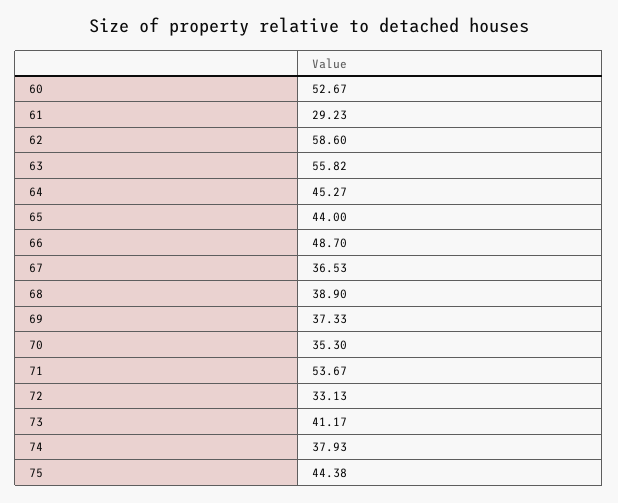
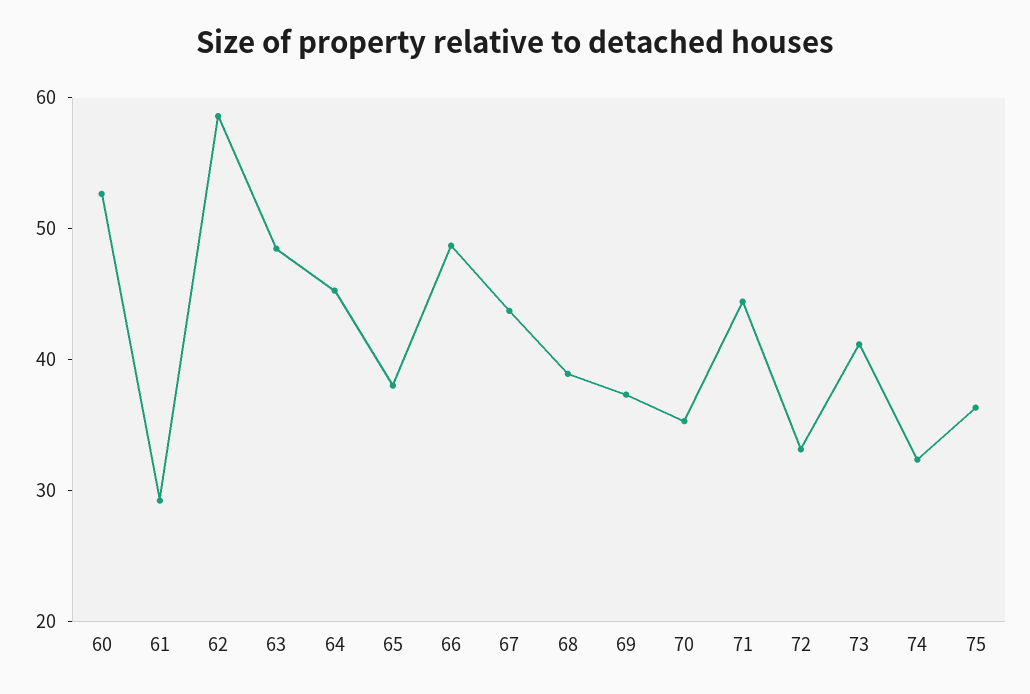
  {
    "60": 52.67,
    "61": 29.23,
    "62": 58.6,
-   "63": 55.82,
+   "63": 48,
    "64": 45.27,
-   "65": 44,
+   "65": 38,
    "66": 48.7,
-   "67": 36.53,
+   "67": 44,
    "68": 38.9,
    "69": 37.33,
    "70": 35.3,
-   "71": 53.67,
+   "71": 44,
    "72": 33.13,
    "73": 41.17,
-   "74": 37.93,
+   "74": 32,
-   "75": 44.38
+   "75": 36
  }

